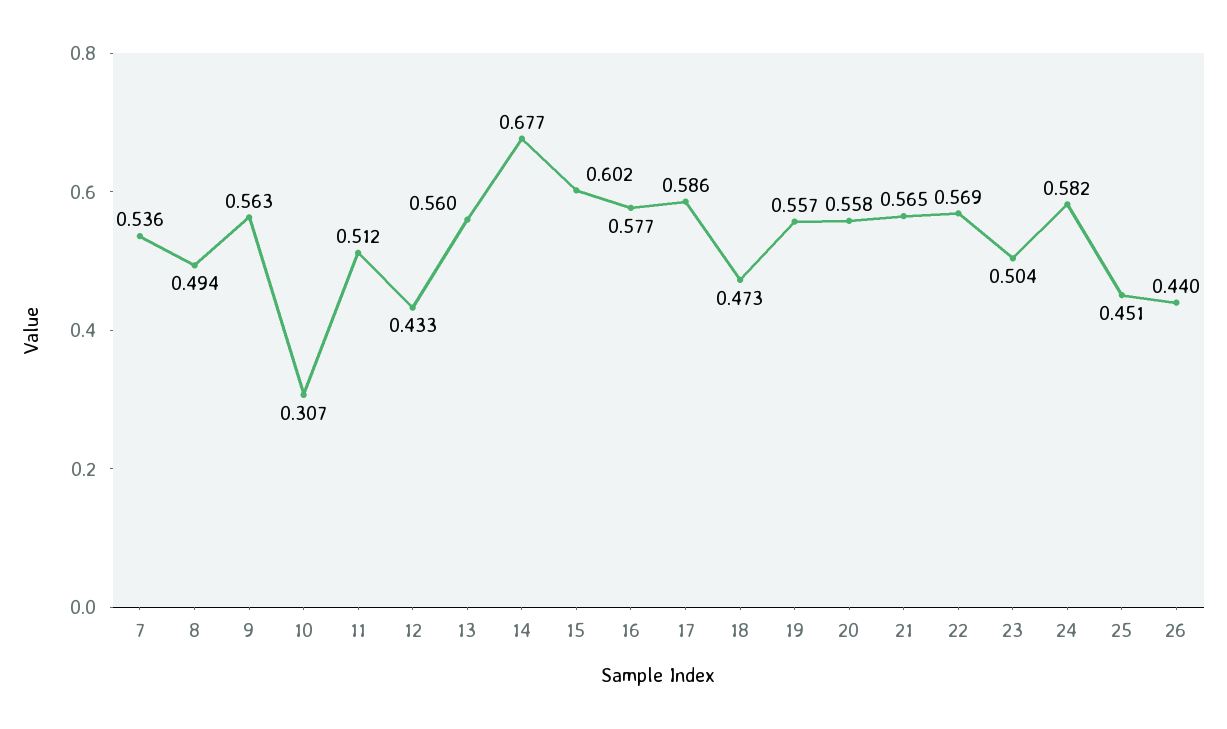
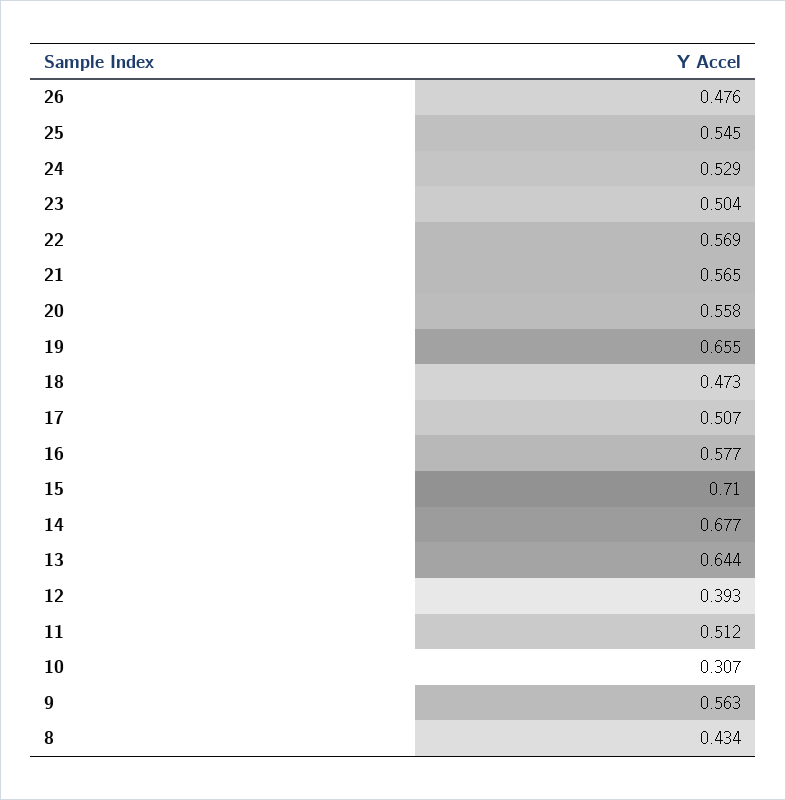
  {
-   "7": 0.536,
-   "8": 0.494,
+   "8": 0.434,
    "9": 0.563,
    "10": 0.307,
    "11": 0.512,
-   "12": 0.433,
+   "12": 0.393,
-   "13": 0.56,
+   "13": 0.644,
    "14": 0.677,
-   "15": 0.602,
+   "15": 0.71,
    "16": 0.577,
-   "17": 0.586,
+   "17": 0.507,
    "18": 0.473,
-   "19": 0.557,
+   "19": 0.655,
    "20": 0.558,
    "21": 0.565,
    "22": 0.569,
    "23": 0.504,
-   "24": 0.582,
+   "24": 0.529,
-   "25": 0.451,
+   "25": 0.545,
-   "26": 0.44
+   "26": 0.476
  }

